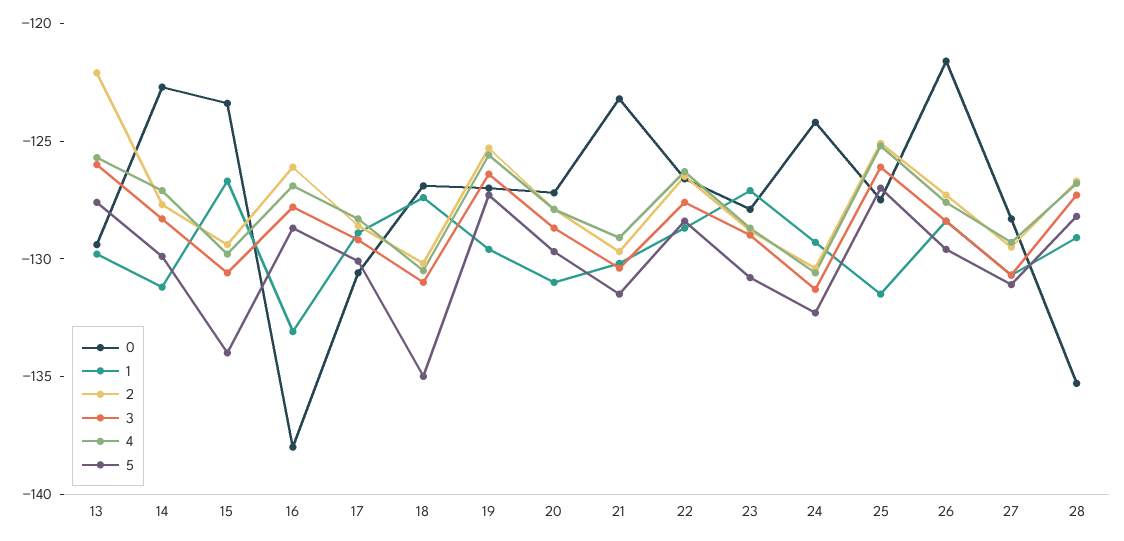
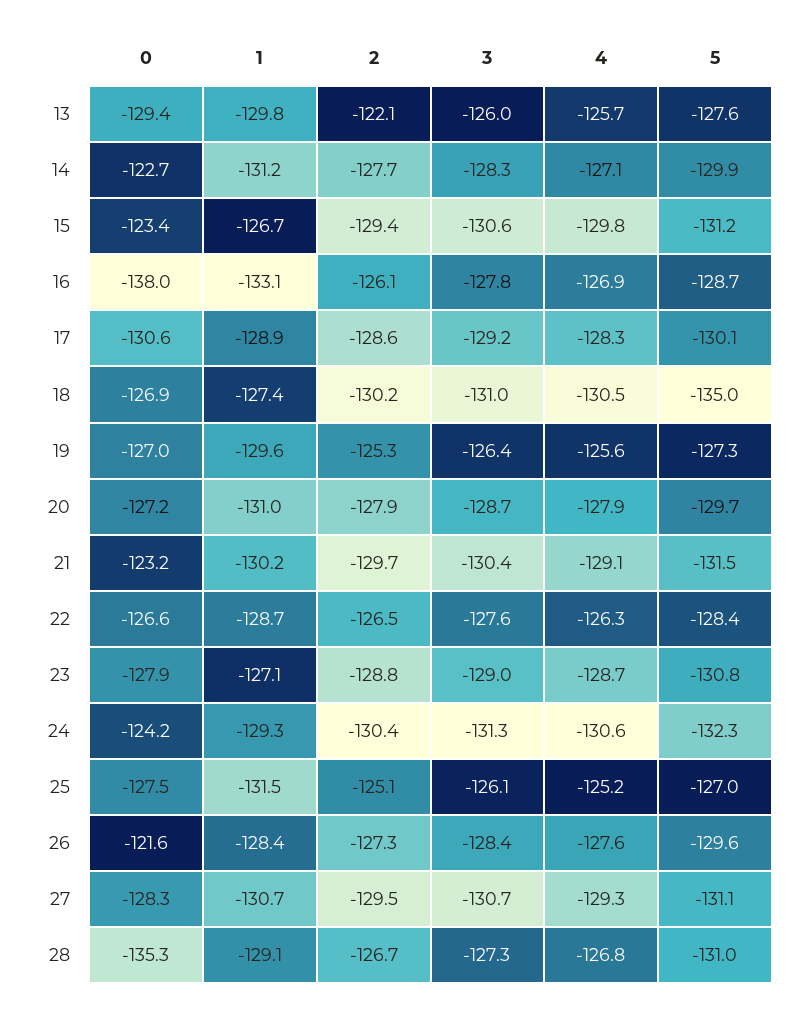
  {
    "0": {
      "13": -129.4,
      "14": -122.7,
      "15": -123.4,
      "16": -138,
      "17": -130.6,
      "18": -126.9,
      "19": -127,
      "20": -127.2,
      "21": -123.2,
      "22": -126.6,
      "23": -127.9,
      "24": -124.2,
      "25": -127.5,
      "26": -121.6,
      "27": -128.3,
      "28": -135.3
    },
    "1": {
      "13": -129.8,
      "14": -131.2,
      "15": -126.7,
      "16": -133.1,
      "17": -128.9,
      "18": -127.4,
      "19": -129.6,
      "20": -131,
      "21": -130.2,
      "22": -128.7,
      "23": -127.1,
      "24": -129.3,
      "25": -131.5,
      "26": -128.4,
      "27": -130.7,
      "28": -129.1
    },
    "2": {
      "13": -122.1,
      "14": -127.7,
      "15": -129.4,
      "16": -126.1,
      "17": -128.6,
      "18": -130.2,
      "19": -125.3,
      "20": -127.9,
      "21": -129.7,
      "22": -126.5,
      "23": -128.8,
      "24": -130.4,
      "25": -125.1,
      "26": -127.3,
      "27": -129.5,
      "28": -126.7
    },
    "3": {
      "13": -126,
      "14": -128.3,
      "15": -130.6,
      "16": -127.8,
      "17": -129.2,
      "18": -131,
      "19": -126.4,
      "20": -128.7,
      "21": -130.4,
      "22": -127.6,
      "23": -129,
      "24": -131.3,
      "25": -126.1,
      "26": -128.4,
      "27": -130.7,
      "28": -127.3
    },
    "4": {
      "13": -125.7,
      "14": -127.1,
      "15": -129.8,
      "16": -126.9,
      "17": -128.3,
      "18": -130.5,
      "19": -125.6,
      "20": -127.9,
      "21": -129.1,
      "22": -126.3,
      "23": -128.7,
      "24": -130.6,
      "25": -125.2,
      "26": -127.6,
      "27": -129.3,
      "28": -126.8
    },
    "5": {
      "13": -127.6,
      "14": -129.9,
-     "15": -134,
+     "15": -131.2,
      "16": -128.7,
      "17": -130.1,
      "18": -135,
      "19": -127.3,
      "20": -129.7,
      "21": -131.5,
      "22": -128.4,
      "23": -130.8,
      "24": -132.3,
      "25": -127,
      "26": -129.6,
      "27": -131.1,
-     "28": -128
+     "28": -131
    }
  }

